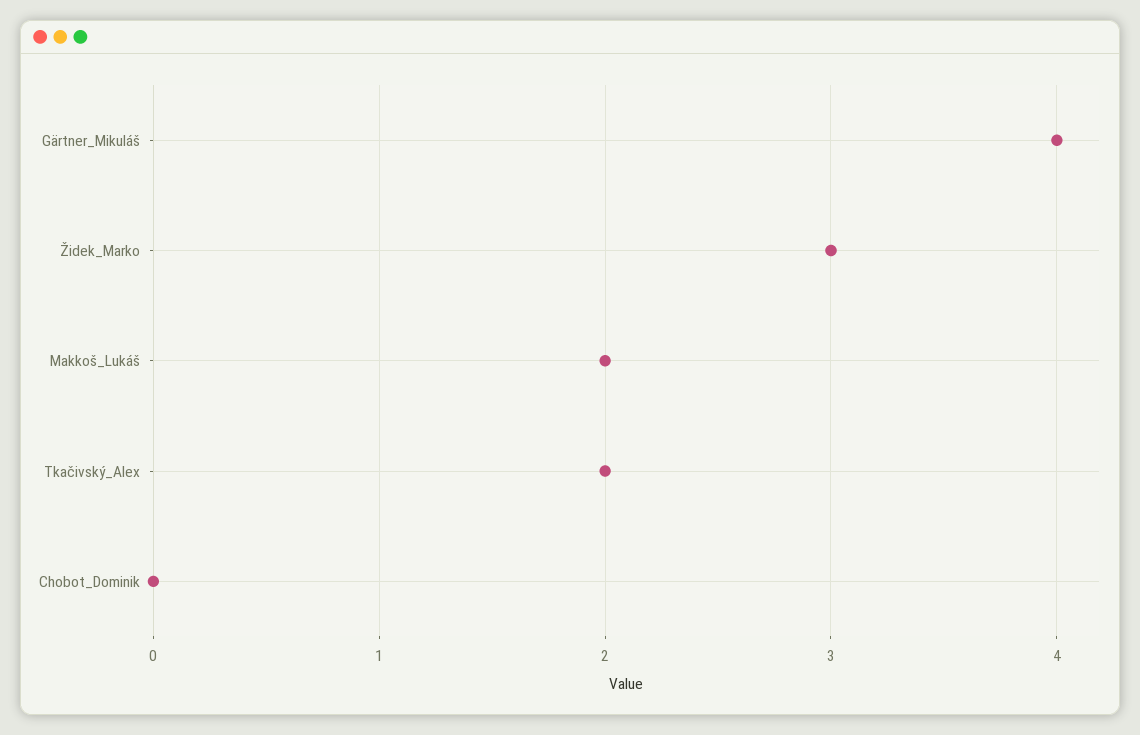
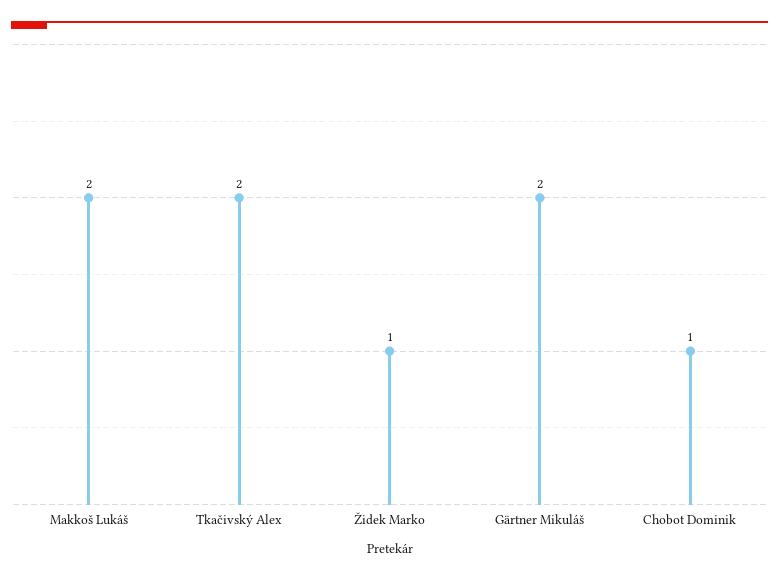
  {
-   "Gärtner_Mikuláš": 4,
+   "Gärtner_Mikuláš": 2,
-   "Židek_Marko": 3,
+   "Židek_Marko": 1,
    "Makkoš_Lukáš": 2,
    "Tkačivský_Alex": 2,
-   "Chobot_Dominik": 0
+   "Chobot_Dominik": 1
  }

